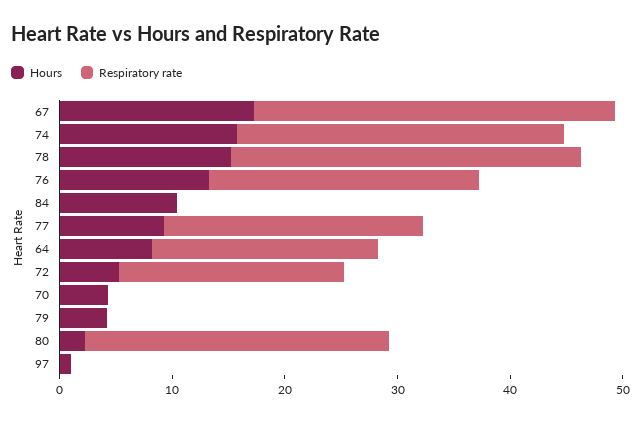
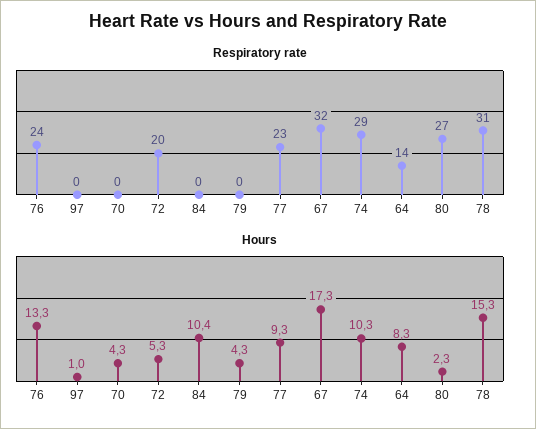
  {
    "Hours": {
      "67": 17.3,
-     "74": 16,
+     "74": 10.3,
      "78": 15.3,
      "76": 13.3,
      "84": 10.4,
      "77": 9.3,
      "64": 8.3,
      "72": 5.3,
      "70": 4.3,
      "79": 4.3,
      "80": 2.3,
      "97": 1
    },
    "Respiratory rate": {
      "67": 32,
      "74": 29,
      "78": 31,
      "76": 24,
      "84": 0,
      "77": 23,
-     "64": 20,
+     "64": 14,
      "72": 20,
      "70": 0,
      "79": 0,
      "80": 27,
      "97": 0
    }
  }

